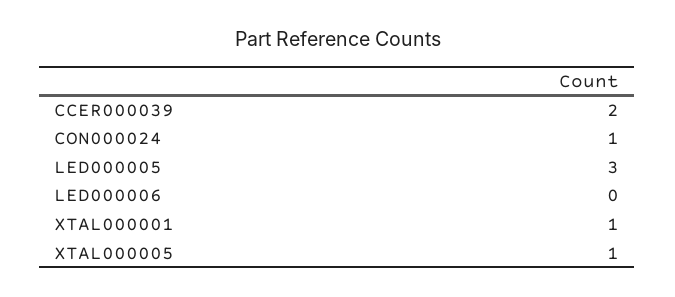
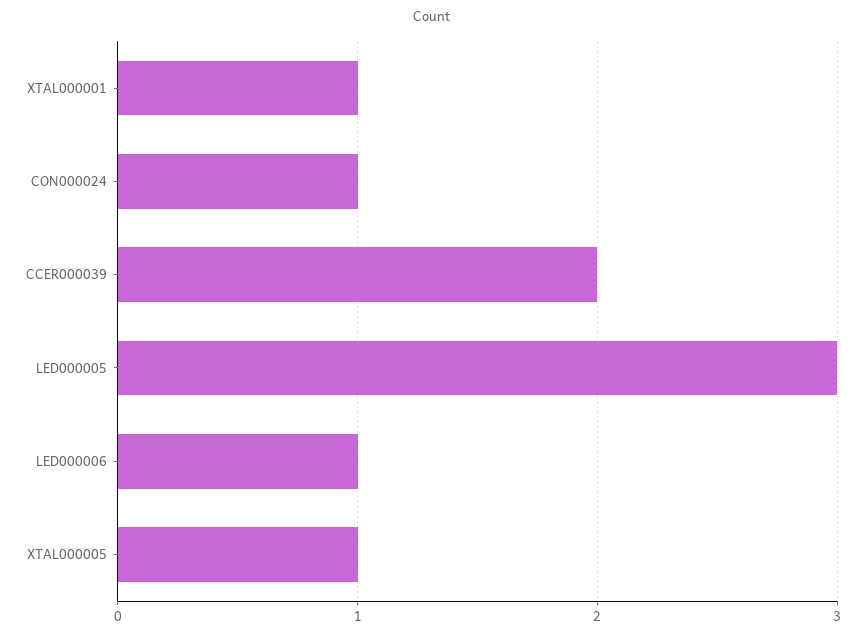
  {
    "CCER000039": 2,
    "CON000024": 1,
    "LED000005": 3,
-   "LED000006": 0,
+   "LED000006": 1,
    "XTAL000001": 1,
    "XTAL000005": 1
  }

